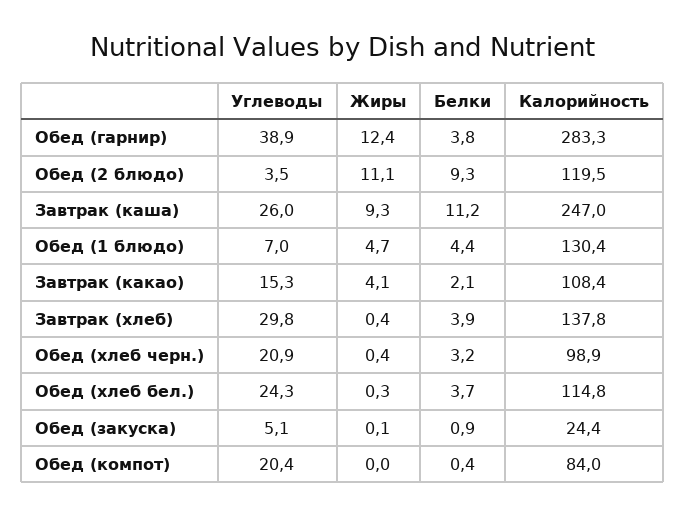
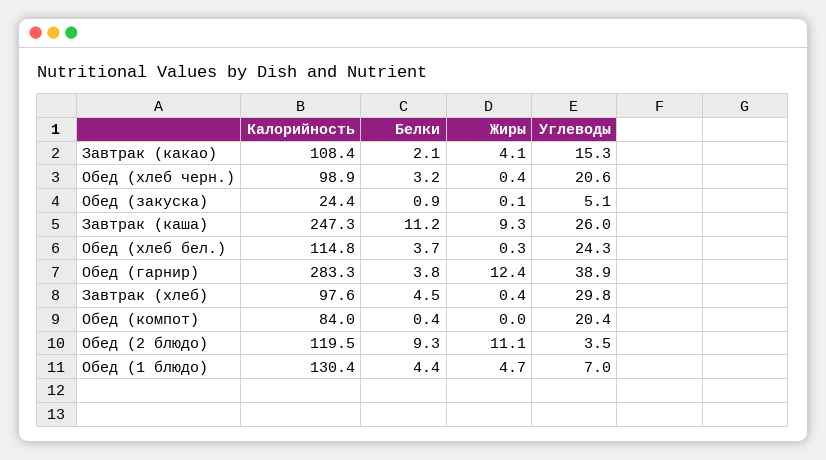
  {
    "Углеводы": {
      "Обед (гарнир)": 38.9,
      "Обед (2 блюдо)": 3.5,
      "Завтрак (каша)": 26,
      "Обед (1 блюдо)": 7,
      "Завтрак (какао)": 15.3,
      "Завтрак (хлеб)": 29.8,
-     "Обед (хлеб черн.)": 20.9,
+     "Обед (хлеб черн.)": 20.6,
      "Обед (хлеб бел.)": 24.3,
      "Обед (закуска)": 5.1,
      "Обед (компот)": 20.4
    },
    "Жиры": {
      "Обед (гарнир)": 12.4,
      "Обед (2 блюдо)": 11.1,
      "Завтрак (каша)": 9.3,
      "Обед (1 блюдо)": 4.7,
      "Завтрак (какао)": 4.1,
      "Завтрак (хлеб)": 0.4,
      "Обед (хлеб черн.)": 0.4,
      "Обед (хлеб бел.)": 0.3,
      "Обед (закуска)": 0.1,
      "Обед (компот)": 0
    },
    "Белки": {
      "Обед (гарнир)": 3.8,
      "Обед (2 блюдо)": 9.3,
      "Завтрак (каша)": 11.2,
      "Обед (1 блюдо)": 4.4,
      "Завтрак (какао)": 2.1,
-     "Завтрак (хлеб)": 3.9,
+     "Завтрак (хлеб)": 4.5,
      "Обед (хлеб черн.)": 3.2,
      "Обед (хлеб бел.)": 3.7,
      "Обед (закуска)": 0.9,
      "Обед (компот)": 0.4
    },
    "Калорийность": {
      "Обед (гарнир)": 283.3,
      "Обед (2 блюдо)": 119.5,
-     "Завтрак (каша)": 247,
+     "Завтрак (каша)": 247.3,
      "Обед (1 блюдо)": 130.4,
      "Завтрак (какао)": 108.4,
-     "Завтрак (хлеб)": 137.8,
+     "Завтрак (хлеб)": 97.6,
      "Обед (хлеб черн.)": 98.9,
      "Обед (хлеб бел.)": 114.8,
      "Обед (закуска)": 24.4,
      "Обед (компот)": 84
    }
  }

